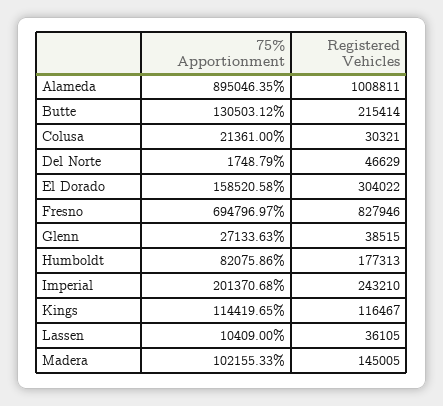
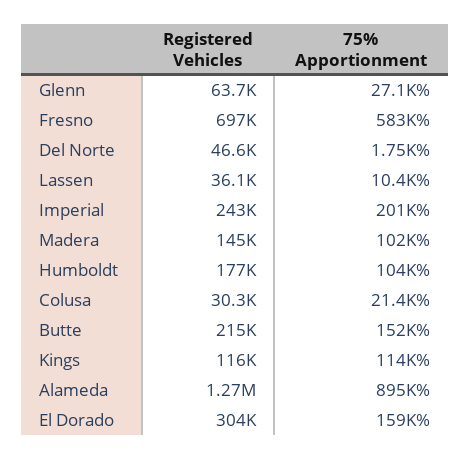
  {
    "75% Apportionment": {
      "Alameda": 895046.35,
-     "Butte": 130503.12,
+     "Butte": 152000,
      "Colusa": 21361,
      "Del Norte": 1748.79,
      "El Dorado": 158520.58,
-     "Fresno": 694796.97,
+     "Fresno": 583000,
      "Glenn": 27133.63,
-     "Humboldt": 82075.86,
+     "Humboldt": 104000,
      "Imperial": 201370.68,
      "Kings": 114419.65,
      "Lassen": 10409,
      "Madera": 102155.33
    },
    "Registered Vehicles": {
-     "Alameda": 1008811,
+     "Alameda": 1270000,
      "Butte": 215414,
      "Colusa": 30321,
      "Del Norte": 46629,
      "El Dorado": 304022,
-     "Fresno": 827946,
+     "Fresno": 697000,
-     "Glenn": 38515,
+     "Glenn": 63700,
      "Humboldt": 177313,
      "Imperial": 243210,
      "Kings": 116467,
      "Lassen": 36105,
      "Madera": 145005
    }
  }

